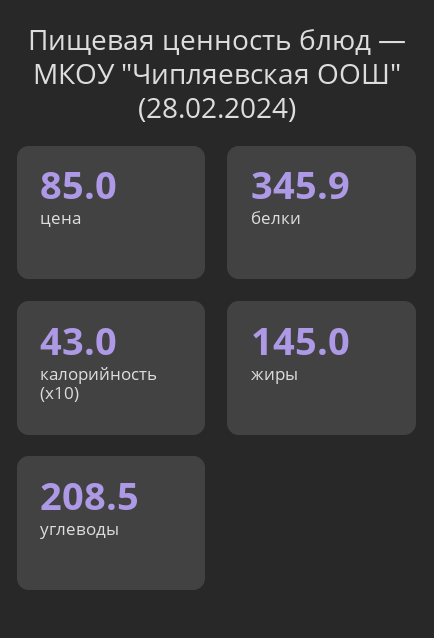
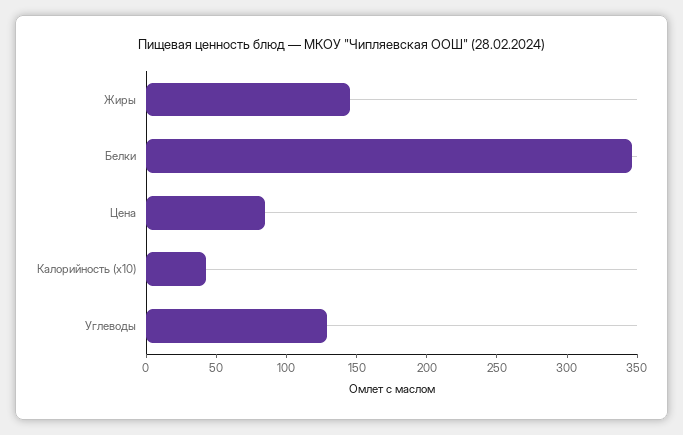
  {
    "цена": 85,
    "белки": 345.9,
    "калорийность (x10)": 43,
    "жиры": 145,
-   "углеводы": 208.5
+   "углеводы": 130
  }

